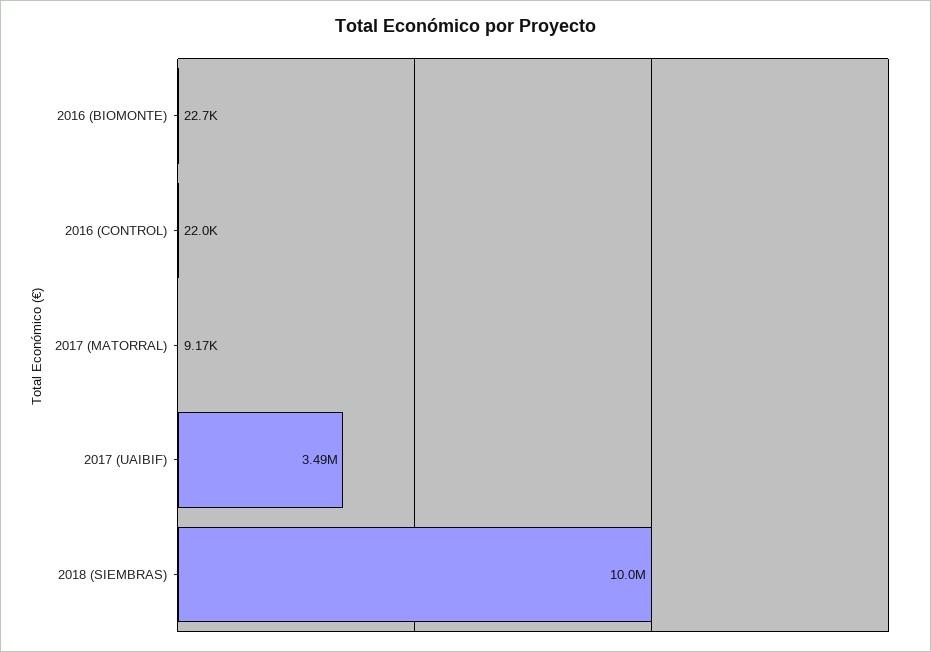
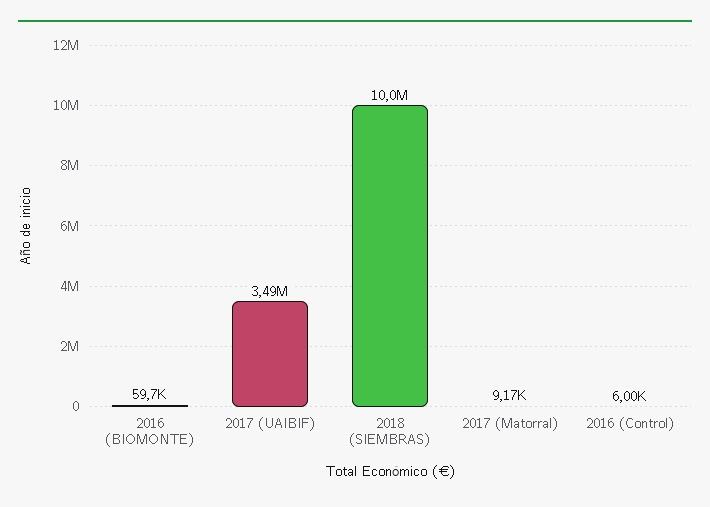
  {
-   "2016 (BIOMONTE)": 22700,
+   "2016 (BIOMONTE)": 59700,
-   "2016 (CONTROL)": 22000,
+   "2016 (CONTROL)": 6000,
    "2017 (MATORRAL)": 9170,
    "2017 (UAIBIF)": 3490000,
    "2018 (SIEMBRAS)": 10000000
  }

